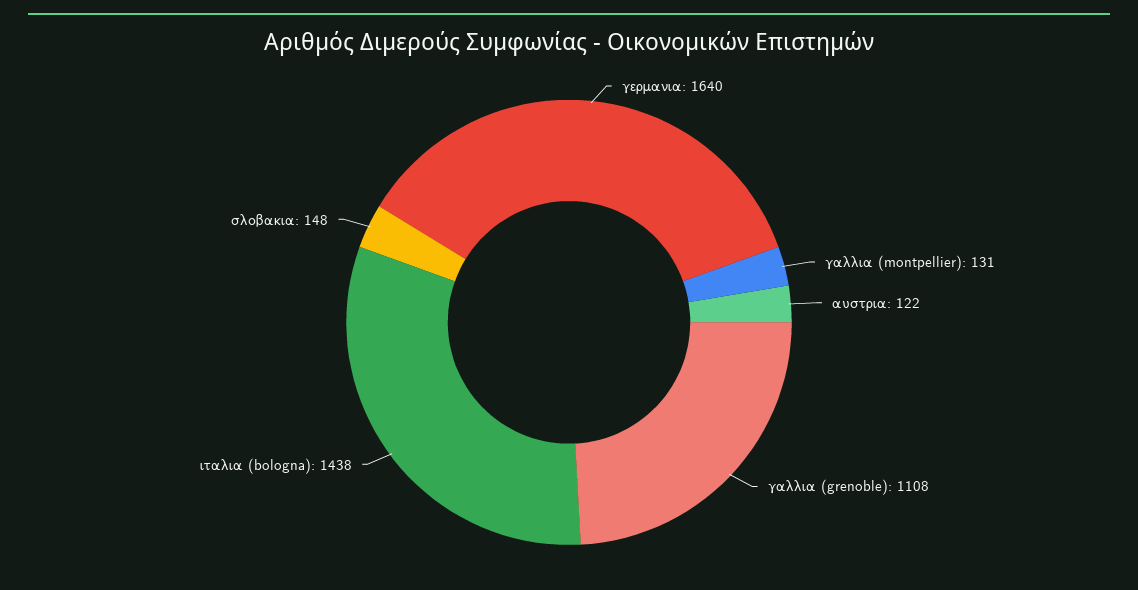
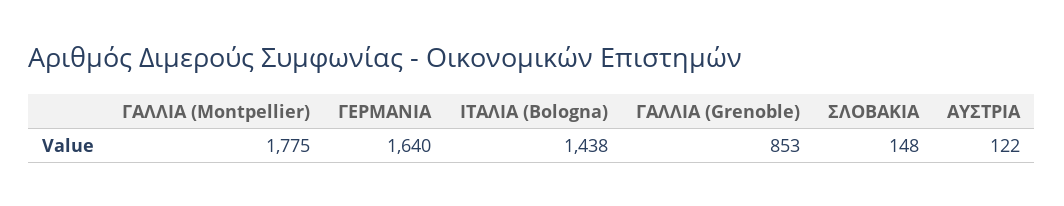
  {
    "γερμανια": 1640,
-   "γαλλια (montpellier)": 131,
+   "γαλλια (montpellier)": 1775,
    "αυστρια": 122,
-   "γαλλια (grenoble)": 1108,
+   "γαλλια (grenoble)": 853,
    "ιταλια (bologna)": 1438,
    "σλοβακια": 148
  }

